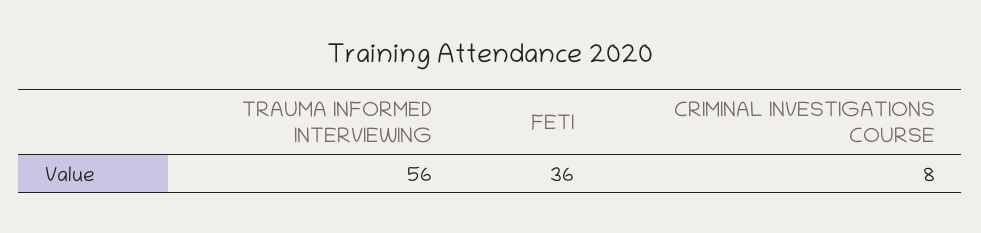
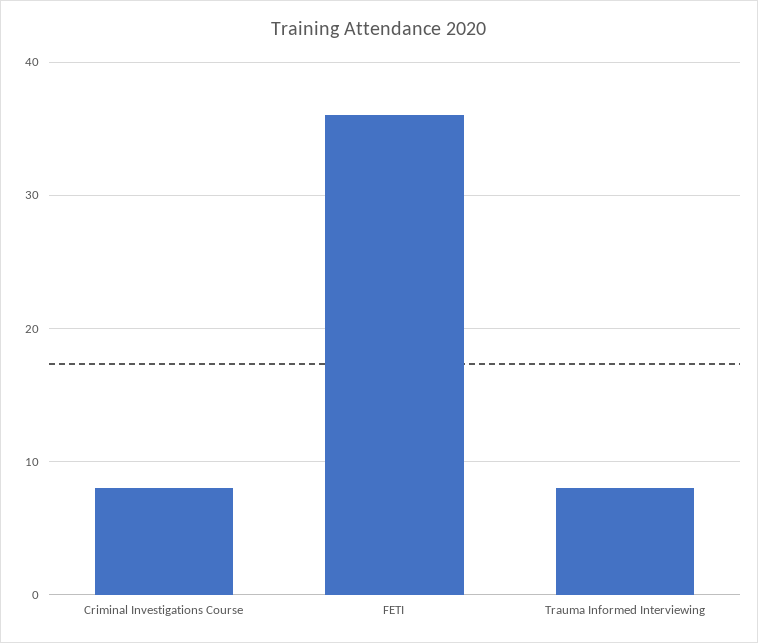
  {
-   "TRAUMA INFORMED INTERVIEWING": 56,
+   "TRAUMA INFORMED INTERVIEWING": 8,
    "FETI": 36,
    "CRIMINAL INVESTIGATIONS COURSE": 8
  }

